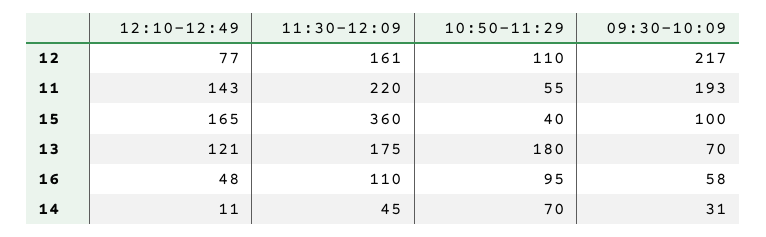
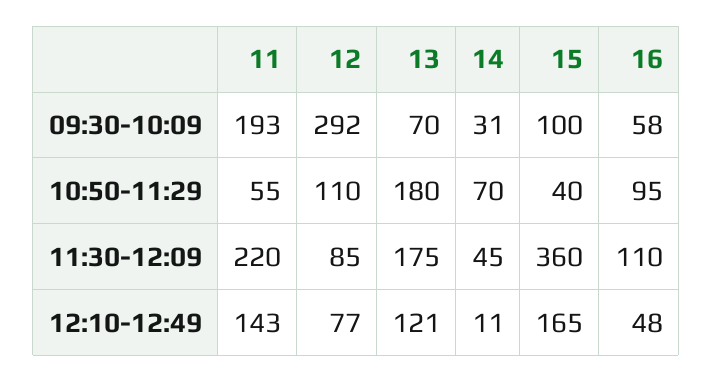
  {
    "12:10-12:49": {
      "12": 77,
      "11": 143,
      "15": 165,
      "13": 121,
      "16": 48,
      "14": 11
    },
    "11:30-12:09": {
-     "12": 161,
+     "12": 85,
      "11": 220,
      "15": 360,
      "13": 175,
      "16": 110,
      "14": 45
    },
    "10:50-11:29": {
      "12": 110,
      "11": 55,
      "15": 40,
      "13": 180,
      "16": 95,
      "14": 70
    },
    "09:30-10:09": {
-     "12": 217,
+     "12": 292,
      "11": 193,
      "15": 100,
      "13": 70,
      "16": 58,
      "14": 31
    }
  }

